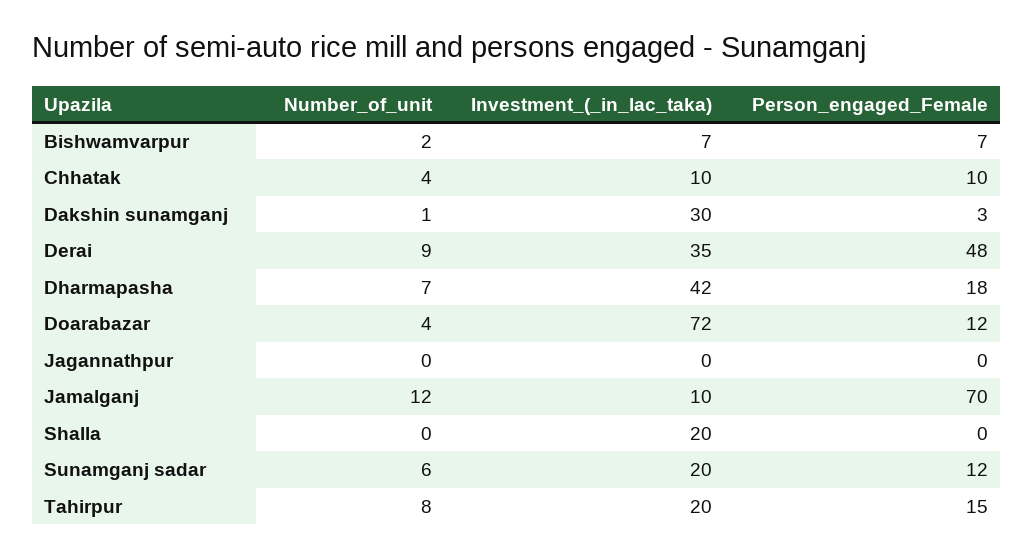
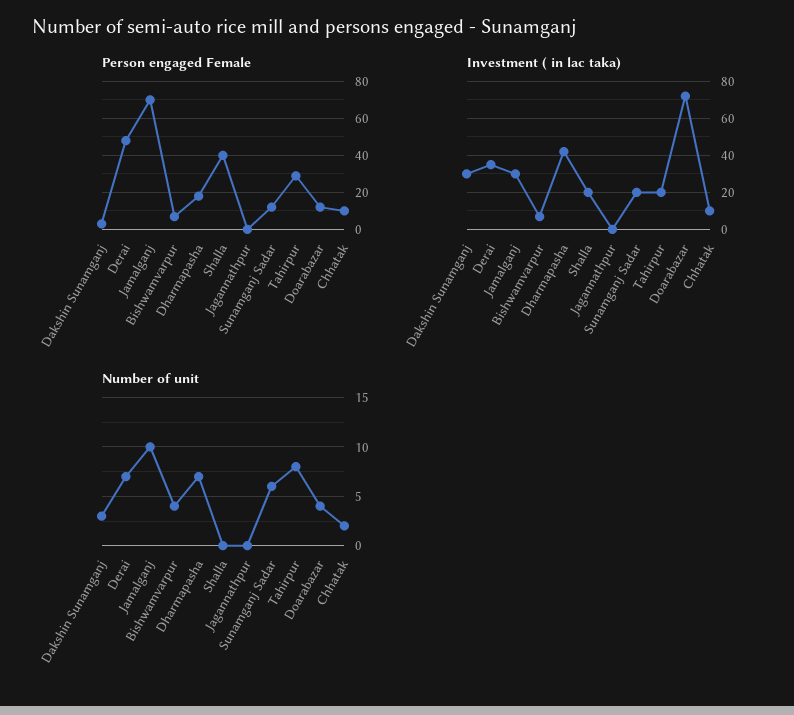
  {
    "Number_of_unit": {
-     "Bishwamvarpur": 2,
+     "Bishwamvarpur": 4,
-     "Chhatak": 4,
+     "Chhatak": 2,
-     "Dakshin sunamganj": 1,
+     "Dakshin sunamganj": 3,
-     "Derai": 9,
+     "Derai": 7,
      "Dharmapasha": 7,
      "Doarabazar": 4,
      "Jagannathpur": 0,
-     "Jamalganj": 12,
+     "Jamalganj": 10,
      "Shalla": 0,
      "Sunamganj sadar": 6,
      "Tahirpur": 8
    },
    "Investment_(_in_lac_taka)": {
      "Bishwamvarpur": 7,
      "Chhatak": 10,
      "Dakshin sunamganj": 30,
      "Derai": 35,
      "Dharmapasha": 42,
      "Doarabazar": 72,
      "Jagannathpur": 0,
-     "Jamalganj": 10,
+     "Jamalganj": 30,
      "Shalla": 20,
      "Sunamganj sadar": 20,
      "Tahirpur": 20
    },
    "Person_engaged_Female": {
      "Bishwamvarpur": 7,
      "Chhatak": 10,
      "Dakshin sunamganj": 3,
      "Derai": 48,
      "Dharmapasha": 18,
      "Doarabazar": 12,
      "Jagannathpur": 0,
      "Jamalganj": 70,
-     "Shalla": 0,
+     "Shalla": 40,
      "Sunamganj sadar": 12,
-     "Tahirpur": 15
+     "Tahirpur": 30
    }
  }

